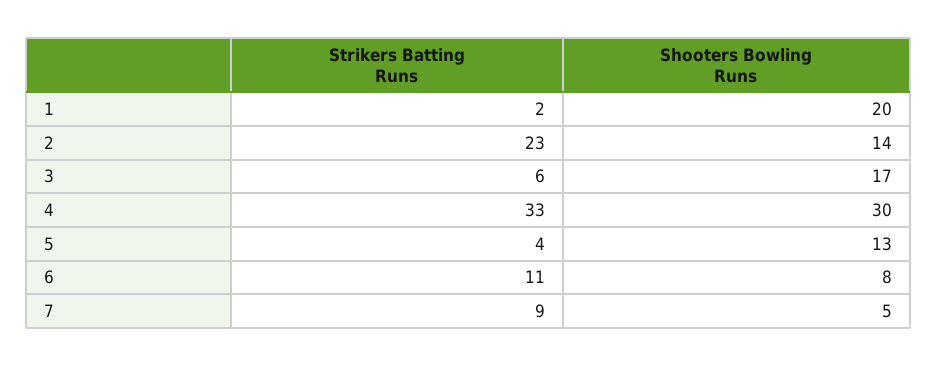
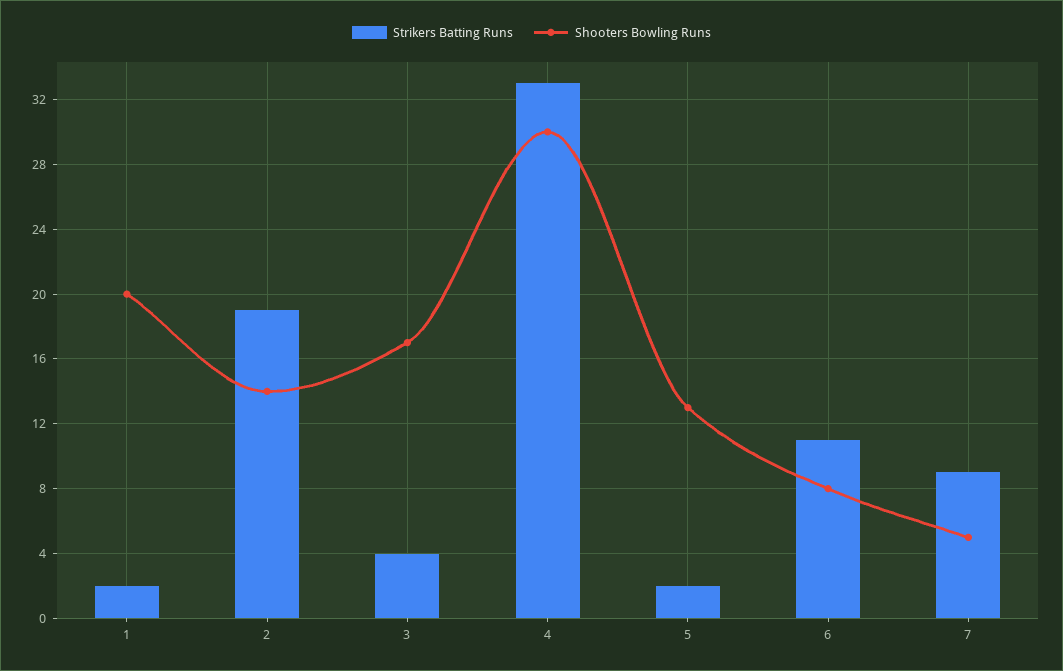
  {
    "Strikers Batting Runs": {
      "1": 2,
-     "2": 23,
+     "2": 19,
-     "3": 6,
+     "3": 4,
      "4": 33,
-     "5": 4,
+     "5": 2,
      "6": 11,
      "7": 9
    },
    "Shooters Bowling Runs": {
      "1": 20,
      "2": 14,
      "3": 17,
      "4": 30,
      "5": 13,
      "6": 8,
      "7": 5
    }
  }

